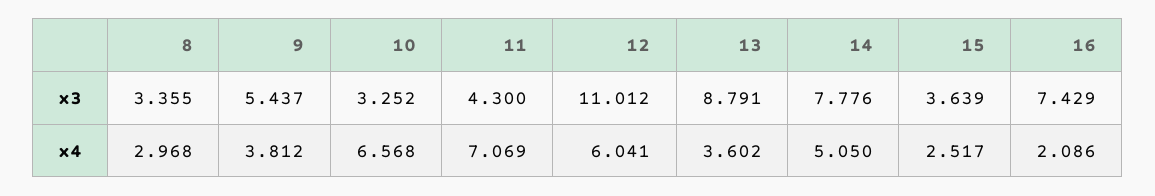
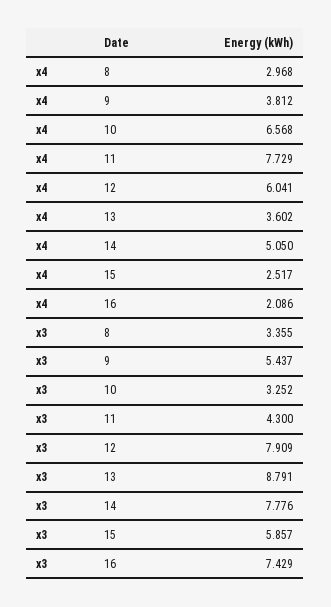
  {
    "8": {
      "x3": 3.355,
      "x4": 2.968
    },
    "9": {
      "x3": 5.437,
      "x4": 3.812
    },
    "10": {
      "x3": 3.252,
      "x4": 6.568
    },
    "11": {
      "x3": 4.3,
-     "x4": 7.069
+     "x4": 7.729
    },
    "12": {
-     "x3": 11.012,
+     "x3": 7.909,
      "x4": 6.041
    },
    "13": {
      "x3": 8.791,
      "x4": 3.602
    },
    "14": {
      "x3": 7.776,
      "x4": 5.05
    },
    "15": {
-     "x3": 3.639,
+     "x3": 5.857,
      "x4": 2.517
    },
    "16": {
      "x3": 7.429,
      "x4": 2.086
    }
  }

